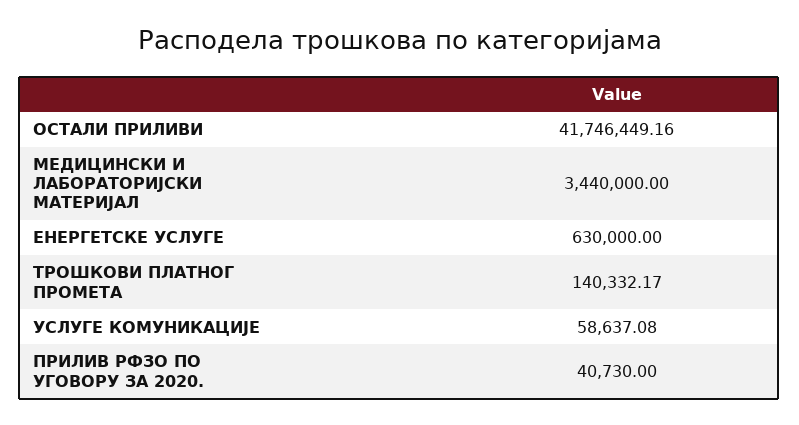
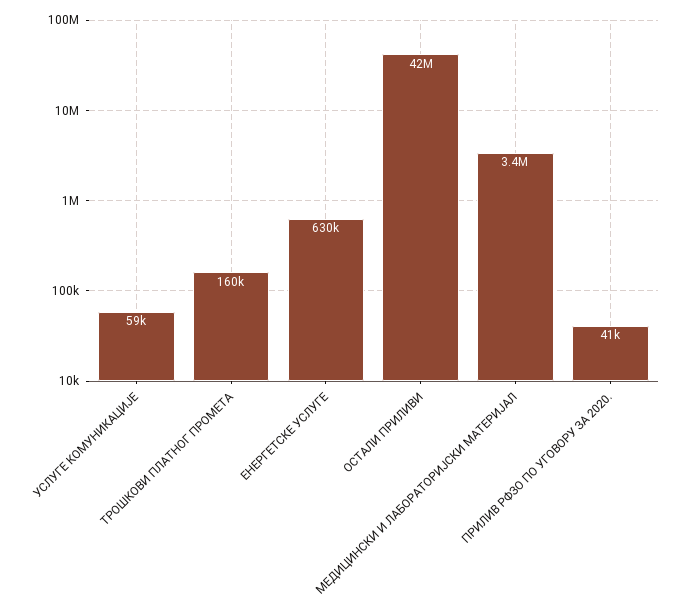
  {
    "ОСТАЛИ ПРИЛИВИ": 41746449.16,
    "МЕДИЦИНСКИ И ЛАБОРАТОРИЈСКИ МАТЕРИЈАЛ": 3440000,
    "ЕНЕРГЕТСКЕ УСЛУГЕ": 630000,
-   "ТРОШКОВИ ПЛАТНОГ ПРОМЕТА": 140332.17,
+   "ТРОШКОВИ ПЛАТНОГ ПРОМЕТА": 160000,
    "УСЛУГЕ КОМУНИКАЦИЈЕ": 58637.08,
    "ПРИЛИВ РФЗО ПО УГОВОРУ ЗА 2020.": 40730
  }

